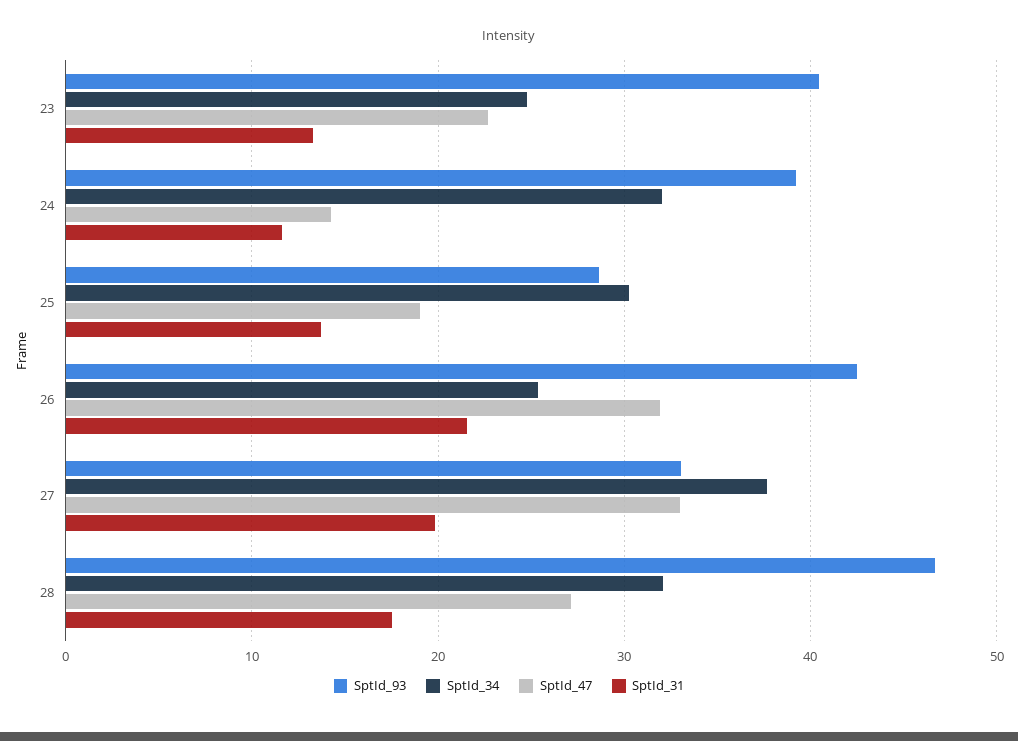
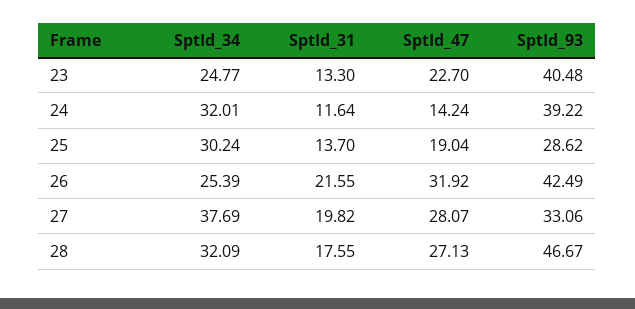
  {
    "SptId_93": {
      "23": 40.48,
      "24": 39.22,
      "25": 28.62,
      "26": 42.49,
      "27": 33.06,
      "28": 46.67
    },
    "SptId_34": {
      "23": 24.77,
      "24": 32.01,
      "25": 30.24,
      "26": 25.39,
      "27": 37.69,
      "28": 32.09
    },
    "SptId_47": {
      "23": 22.7,
      "24": 14.24,
      "25": 19.04,
      "26": 31.92,
-     "27": 33,
+     "27": 28.07,
      "28": 27.13
    },
    "SptId_31": {
      "23": 13.3,
      "24": 11.64,
      "25": 13.7,
      "26": 21.55,
      "27": 19.82,
      "28": 17.55
    }
  }

